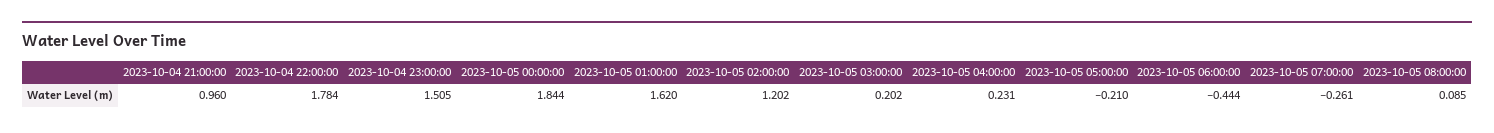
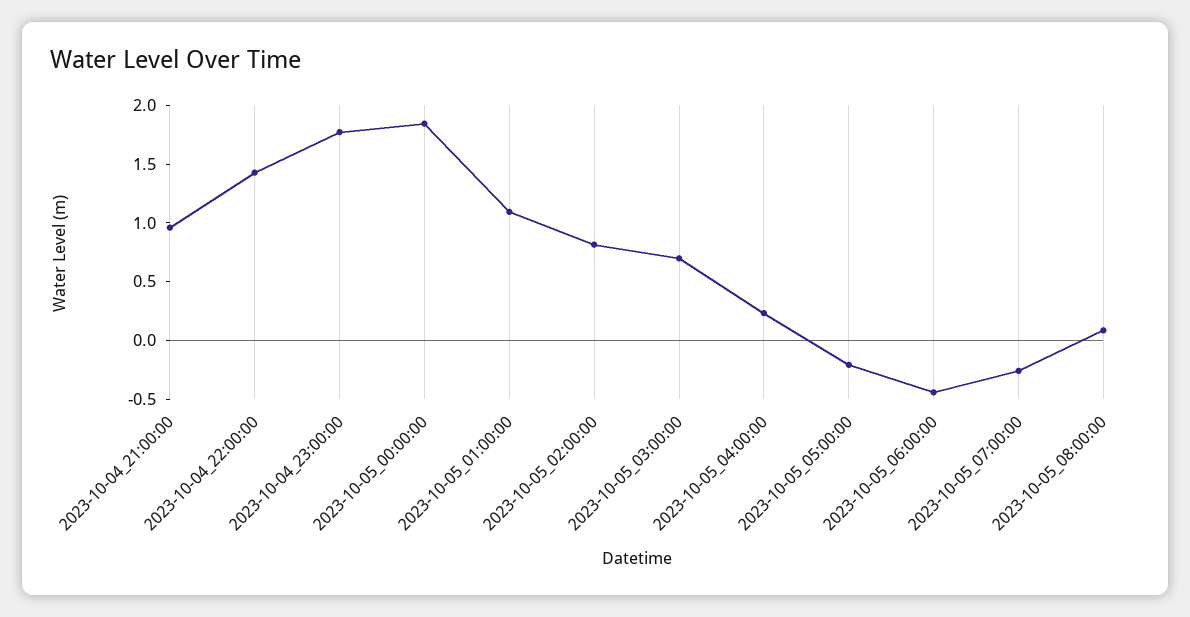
  {
    "2023-10-04 21:00:00": 0.96,
-   "2023-10-04 22:00:00": 1.784,
+   "2023-10-04 22:00:00": 1.4,
-   "2023-10-04 23:00:00": 1.505,
+   "2023-10-04 23:00:00": 1.8,
    "2023-10-05 00:00:00": 1.844,
-   "2023-10-05 01:00:00": 1.62,
+   "2023-10-05 01:00:00": 1.1,
-   "2023-10-05 02:00:00": 1.202,
+   "2023-10-05 02:00:00": 0.8,
-   "2023-10-05 03:00:00": 0.202,
+   "2023-10-05 03:00:00": 0.7,
    "2023-10-05 04:00:00": 0.231,
    "2023-10-05 05:00:00": -0.21,
    "2023-10-05 06:00:00": -0.444,
    "2023-10-05 07:00:00": -0.261,
    "2023-10-05 08:00:00": 0.085
  }

